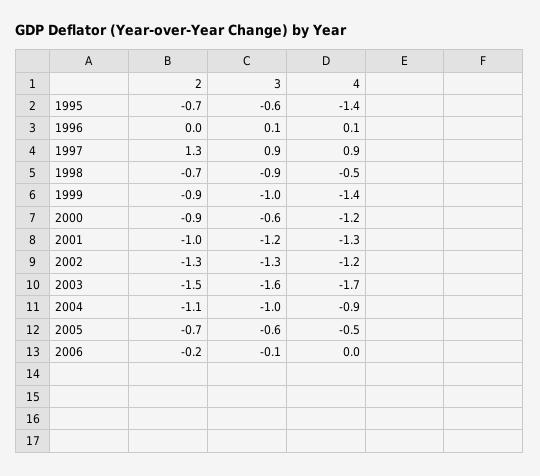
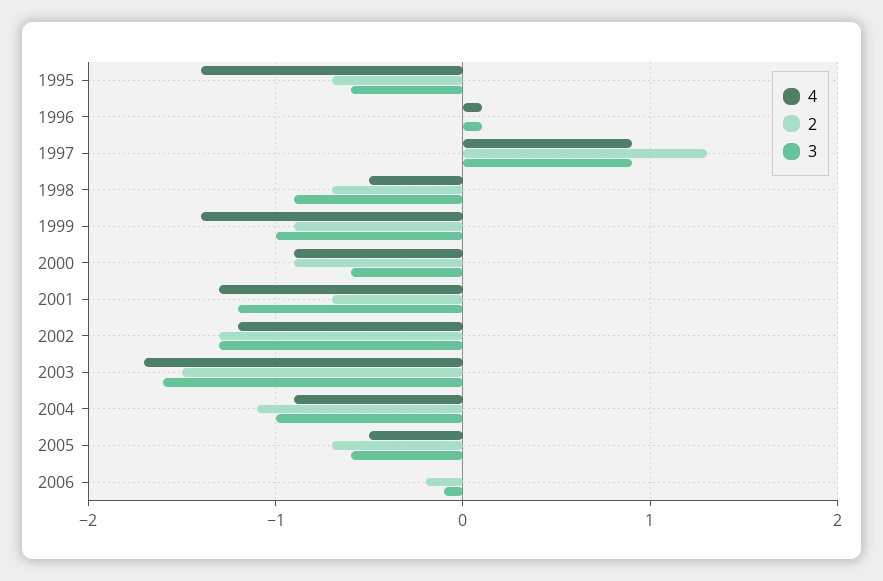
  {
    "2": {
      "1995": -0.7,
      "1996": 0,
      "1997": 1.3,
      "1998": -0.7,
      "1999": -0.9,
      "2000": -0.9,
-     "2001": -1,
+     "2001": -0.7,
      "2002": -1.3,
      "2003": -1.5,
      "2004": -1.1,
      "2005": -0.7,
      "2006": -0.2
    },
    "3": {
      "1995": -0.6,
      "1996": 0.1,
      "1997": 0.9,
      "1998": -0.9,
      "1999": -1,
      "2000": -0.6,
      "2001": -1.2,
      "2002": -1.3,
      "2003": -1.6,
      "2004": -1,
      "2005": -0.6,
      "2006": -0.1
    },
    "4": {
      "1995": -1.4,
      "1996": 0.1,
      "1997": 0.9,
      "1998": -0.5,
      "1999": -1.4,
-     "2000": -1.2,
+     "2000": -0.9,
      "2001": -1.3,
      "2002": -1.2,
      "2003": -1.7,
      "2004": -0.9,
      "2005": -0.5,
      "2006": 0
    }
  }

